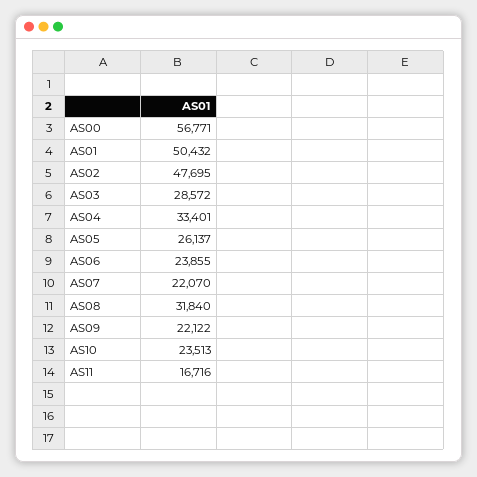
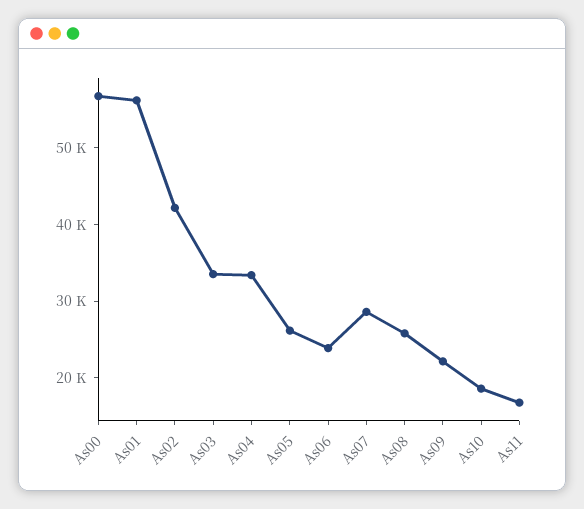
  {
    "AS00": 56771,
-   "AS01": 50432,
+   "AS01": 56000,
-   "AS02": 47695,
+   "AS02": 42000,
-   "AS03": 28572,
+   "AS03": 34000,
    "AS04": 33401,
    "AS05": 26137,
    "AS06": 23855,
-   "AS07": 22070,
+   "AS07": 28000,
-   "AS08": 31840,
+   "AS08": 26000,
    "AS09": 22122,
-   "AS10": 23513,
+   "AS10": 18000,
    "AS11": 16716
  }

